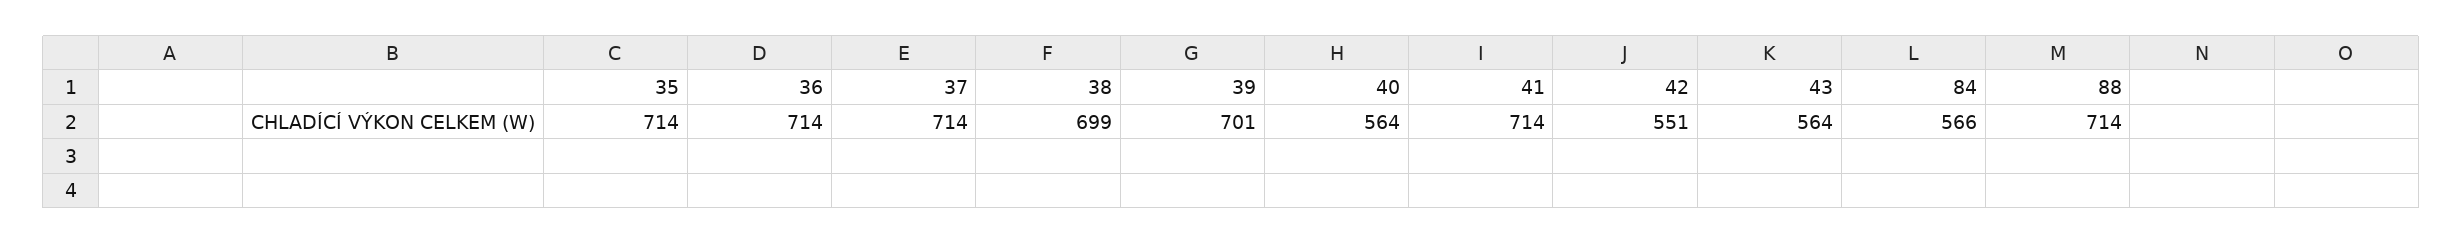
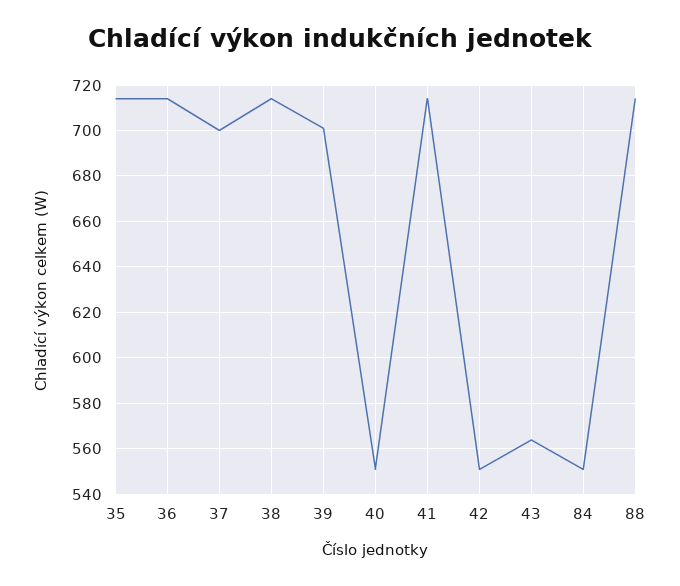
  {
    "35": 714,
    "36": 714,
-   "37": 714,
+   "37": 700,
-   "38": 699,
+   "38": 715,
    "39": 701,
-   "40": 564,
+   "40": 550,
    "41": 714,
    "42": 551,
    "43": 564,
-   "84": 566,
+   "84": 550,
    "88": 714
  }

